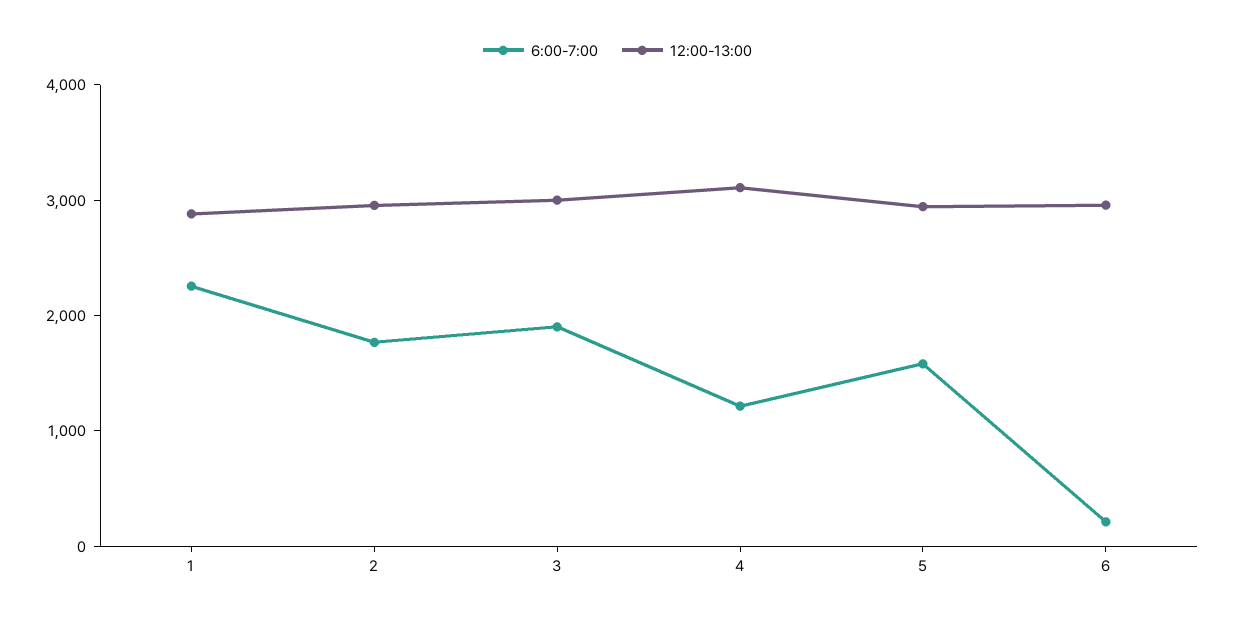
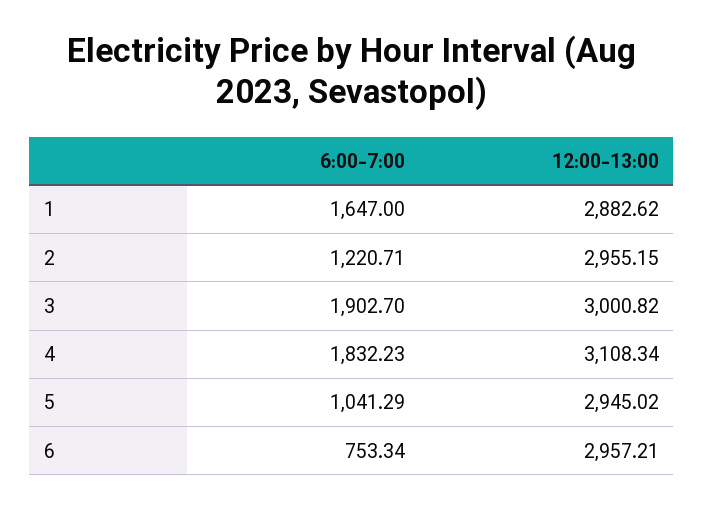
  {
    "6:00-7:00": {
-     "1": 2200,
+     "1": 1647,
-     "2": 1800,
+     "2": 1220.71,
      "3": 1902.7,
-     "4": 1200,
+     "4": 1832.23,
-     "5": 1600,
+     "5": 1041.29,
-     "6": 200
+     "6": 753.34
    },
    "12:00-13:00": {
      "1": 2882.62,
      "2": 2955.15,
      "3": 3000.82,
      "4": 3108.34,
      "5": 2945.02,
      "6": 2957.21
    }
  }

